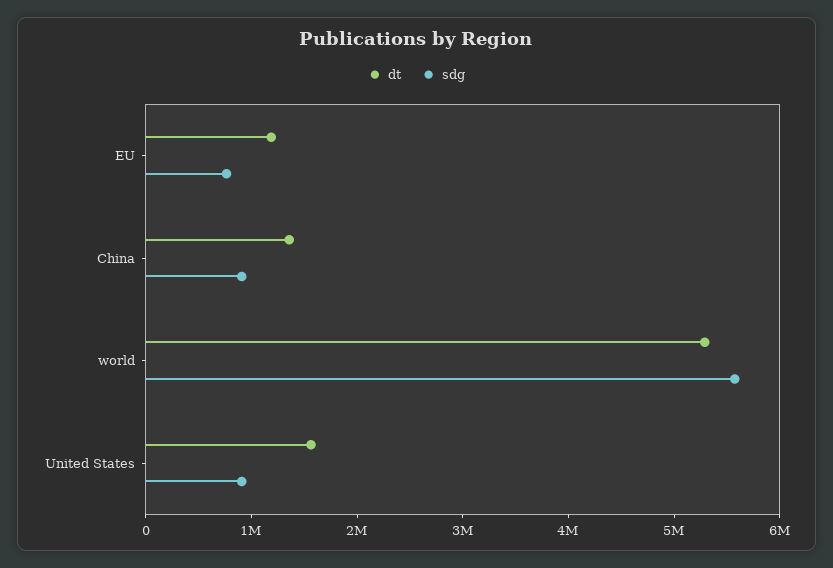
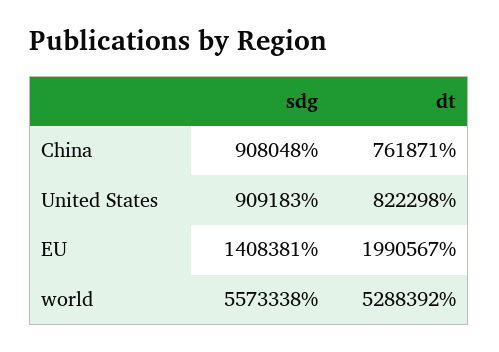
  {
    "dt": {
-     "EU": 1200000,
+     "EU": 1990567,
-     "China": 1400000,
+     "China": 761871,
      "world": 5288392,
-     "United States": 1600000
+     "United States": 822298
    },
    "sdg": {
-     "EU": 800000,
+     "EU": 1408381,
      "China": 908048,
      "world": 5573338,
      "United States": 909183
    }
  }

